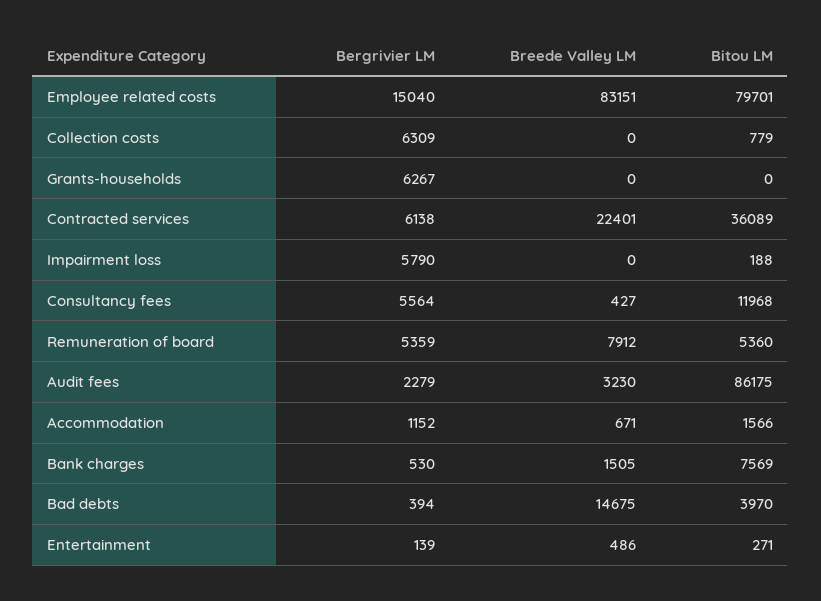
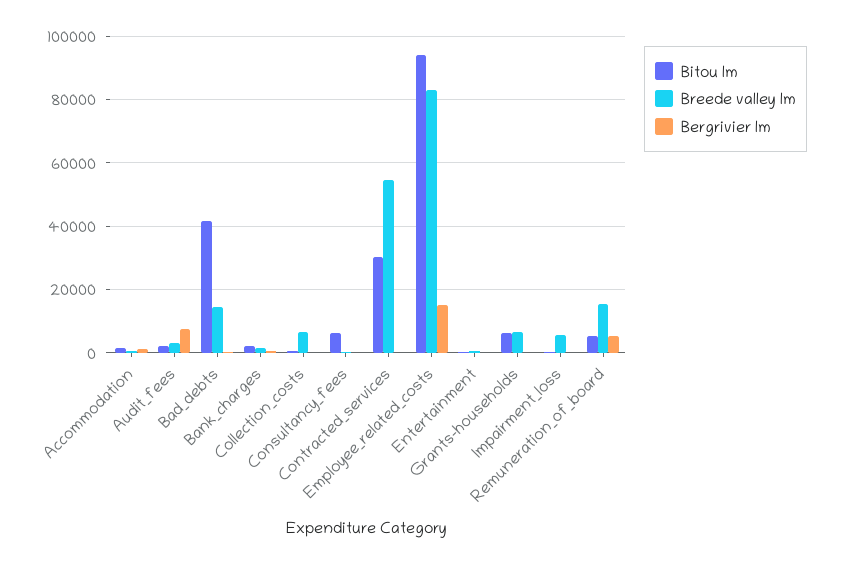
  {
    "Bergrivier LM": {
      "Employee related costs": 15040,
-     "Collection costs": 6309,
+     "Collection costs": 0,
-     "Grants-households": 6267,
+     "Grants-households": 0,
-     "Contracted services": 6138,
+     "Contracted services": 0,
-     "Impairment loss": 5790,
+     "Impairment loss": 0,
-     "Consultancy fees": 5564,
+     "Consultancy fees": 0,
      "Remuneration of board": 5359,
-     "Audit fees": 2279,
+     "Audit fees": 8000,
      "Accommodation": 1152,
      "Bank charges": 530,
      "Bad debts": 394,
      "Entertainment": 139
    },
    "Breede Valley LM": {
      "Employee related costs": 83151,
-     "Collection costs": 0,
+     "Collection costs": 6000,
-     "Grants-households": 0,
+     "Grants-households": 6000,
-     "Contracted services": 22401,
+     "Contracted services": 54000,
-     "Impairment loss": 0,
+     "Impairment loss": 6000,
      "Consultancy fees": 427,
-     "Remuneration of board": 7912,
+     "Remuneration of board": 16000,
      "Audit fees": 3230,
      "Accommodation": 671,
      "Bank charges": 1505,
      "Bad debts": 14675,
      "Entertainment": 486
    },
    "Bitou LM": {
-     "Employee related costs": 79701,
+     "Employee related costs": 94000,
      "Collection costs": 779,
-     "Grants-households": 0,
+     "Grants-households": 6000,
-     "Contracted services": 36089,
+     "Contracted services": 30000,
      "Impairment loss": 188,
-     "Consultancy fees": 11968,
+     "Consultancy fees": 6000,
      "Remuneration of board": 5360,
-     "Audit fees": 86175,
+     "Audit fees": 2000,
      "Accommodation": 1566,
-     "Bank charges": 7569,
+     "Bank charges": 2000,
-     "Bad debts": 3970,
+     "Bad debts": 42000,
      "Entertainment": 271
    }
  }

